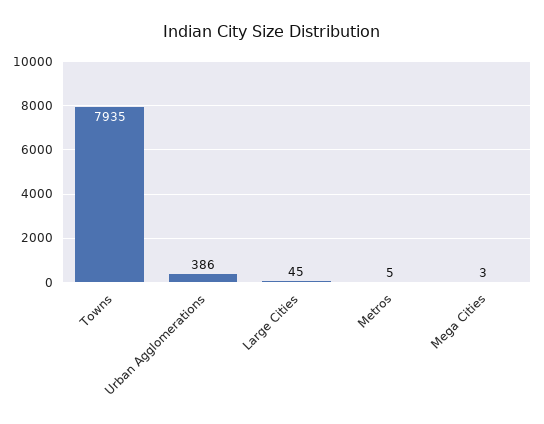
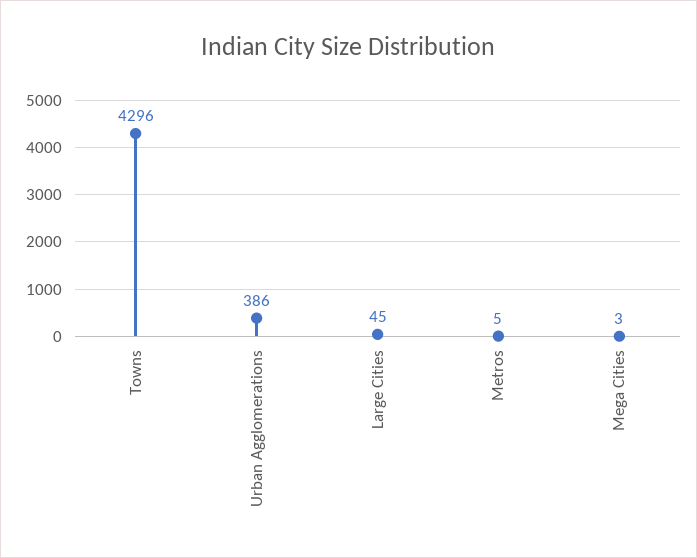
  {
-   "Towns": 7935,
+   "Towns": 4296,
    "Urban Agglomerations": 386,
    "Large Cities": 45,
    "Metros": 5,
    "Mega Cities": 3
  }

